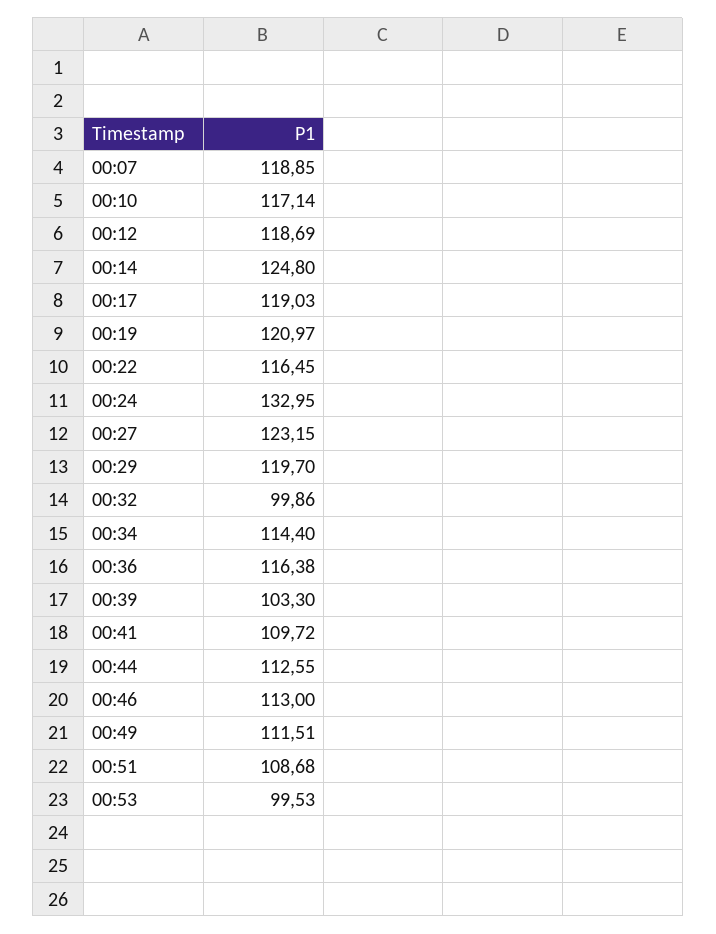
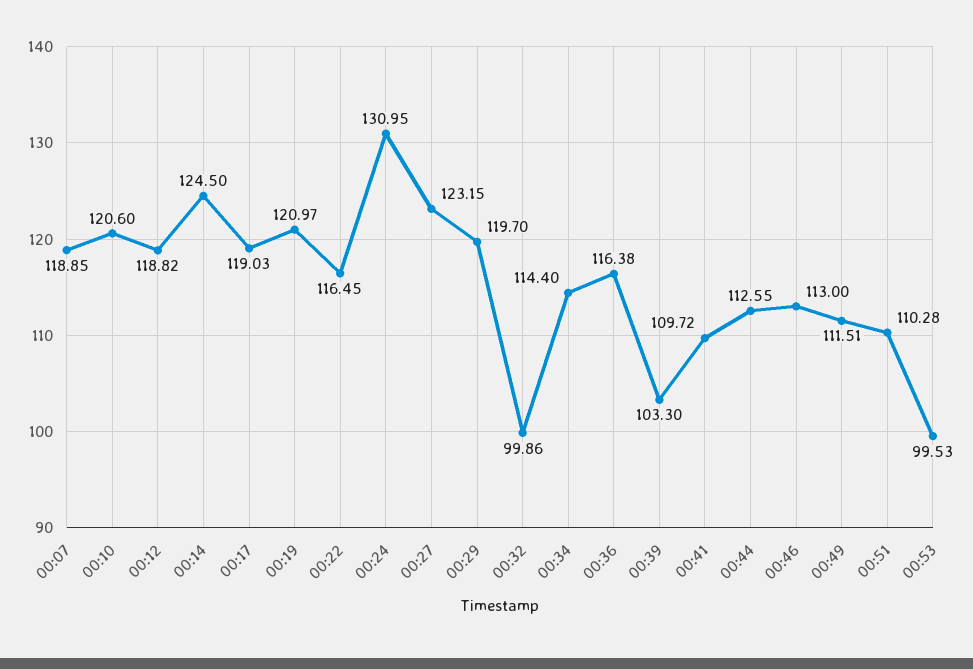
  {
    "00:07": 118.85,
-   "00:10": 117.14,
+   "00:10": 120.6,
-   "00:12": 118.69,
+   "00:12": 118.82,
-   "00:14": 124.8,
+   "00:14": 124.5,
    "00:17": 119.03,
    "00:19": 120.97,
    "00:22": 116.45,
-   "00:24": 132.95,
+   "00:24": 130.95,
    "00:27": 123.15,
    "00:29": 119.7,
    "00:32": 99.86,
    "00:34": 114.4,
    "00:36": 116.38,
    "00:39": 103.3,
    "00:41": 109.72,
    "00:44": 112.55,
    "00:46": 113,
    "00:49": 111.51,
-   "00:51": 108.68,
+   "00:51": 110.28,
    "00:53": 99.53
  }

